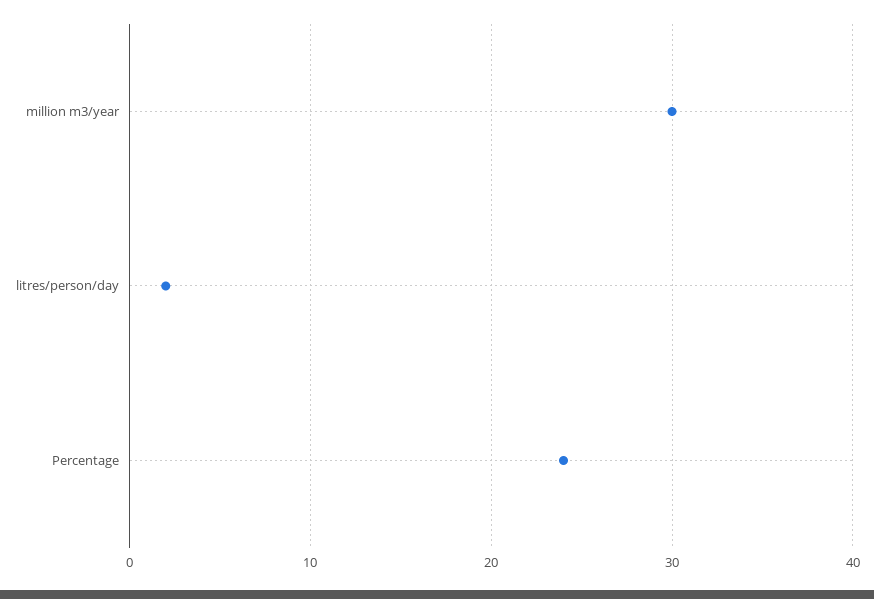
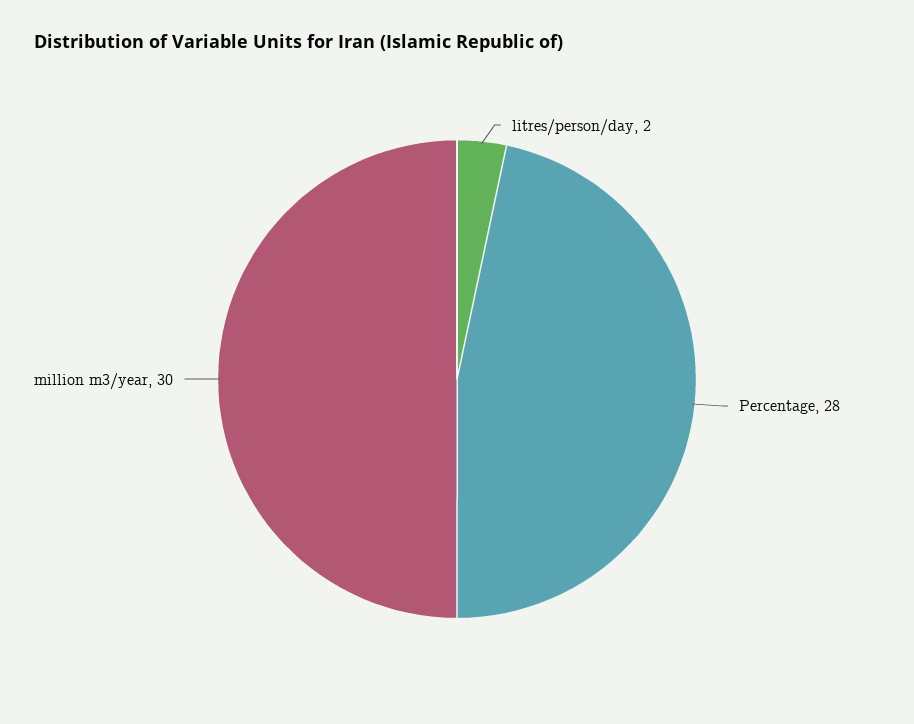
  {
    "million m3/year": 30,
    "litres/person/day": 2,
-   "Percentage": 24
+   "Percentage": 28
  }

